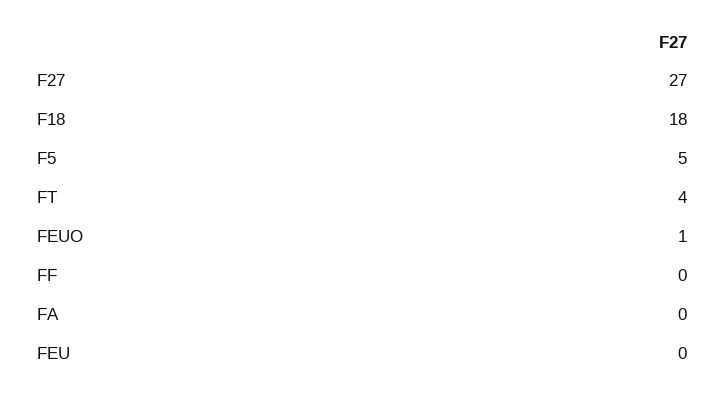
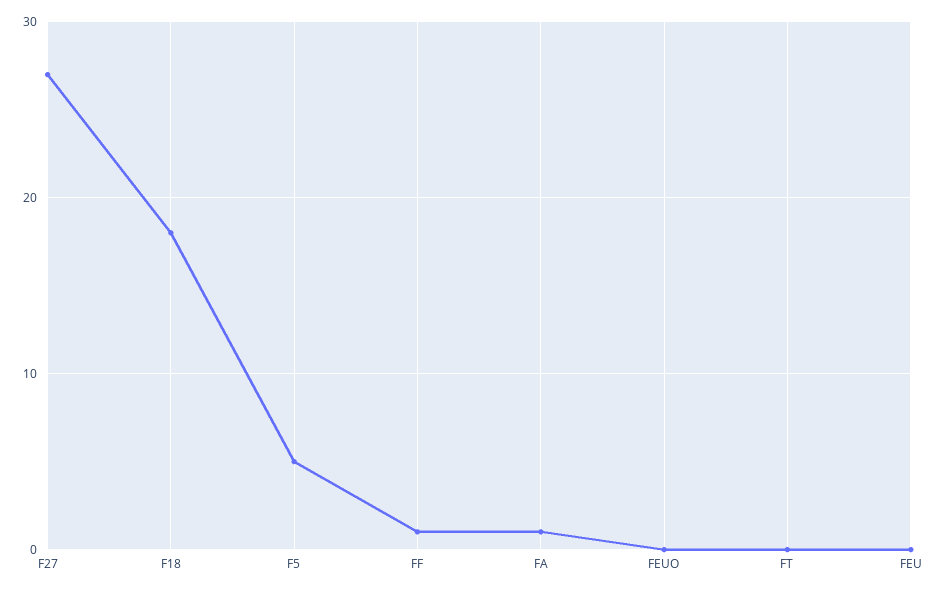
  {
    "F27": 27,
    "F18": 18,
    "F5": 5,
-   "FT": 4,
+   "FT": 0,
-   "FEUO": 1,
+   "FEUO": 0,
-   "FF": 0,
+   "FF": 1,
-   "FA": 0,
+   "FA": 1,
    "FEU": 0
  }

